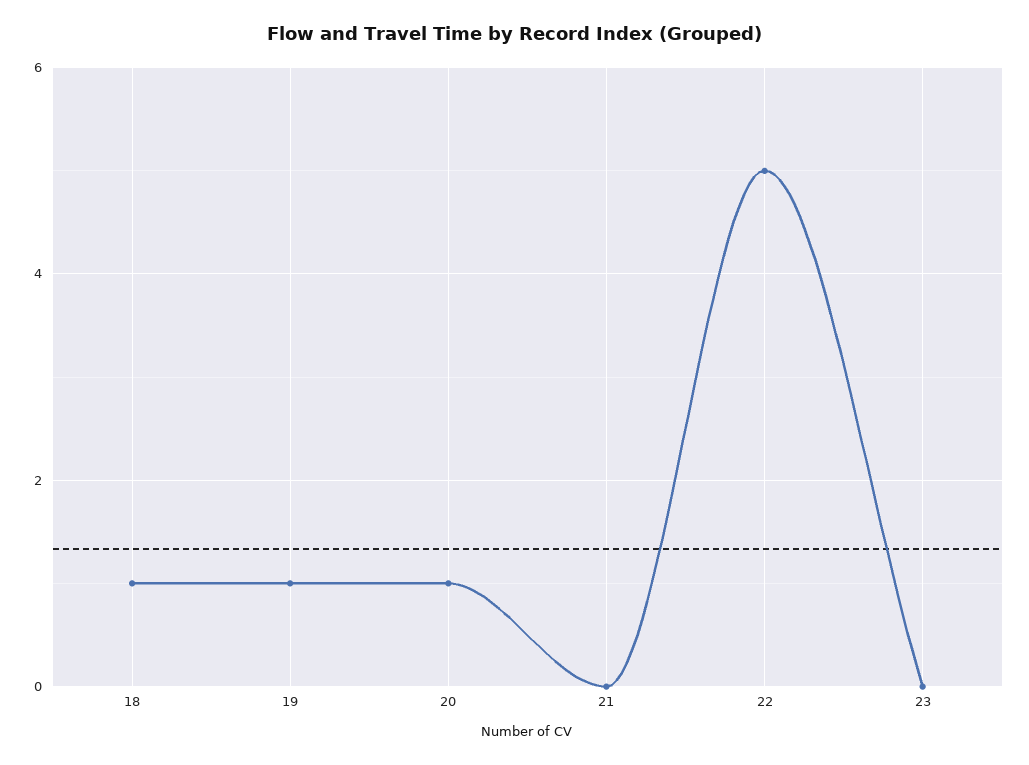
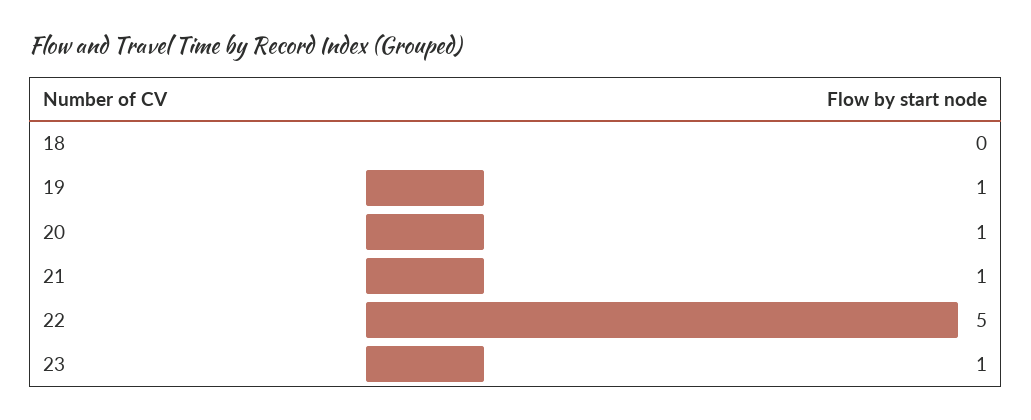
  {
-   "18": 1,
+   "18": 0,
    "19": 1,
    "20": 1,
-   "21": 0,
+   "21": 1,
    "22": 5,
-   "23": 0
+   "23": 1
  }

